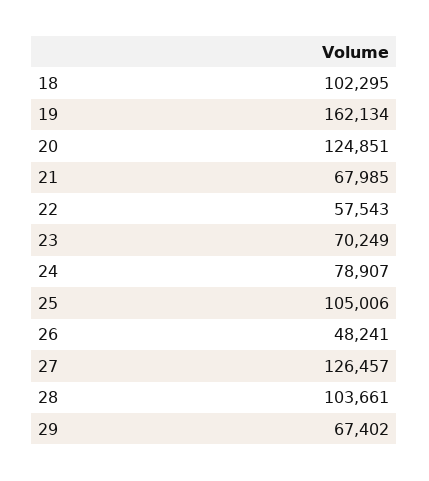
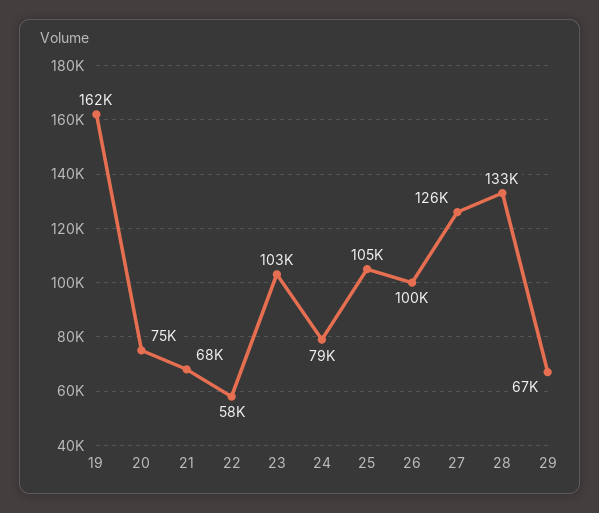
  {
-   "18": 102295,
    "19": 162134,
-   "20": 124851,
+   "20": 75000,
    "21": 67985,
    "22": 57543,
-   "23": 70249,
+   "23": 103000,
    "24": 78907,
    "25": 105006,
-   "26": 48241,
+   "26": 100000,
    "27": 126457,
-   "28": 103661,
+   "28": 133000,
    "29": 67402
  }

